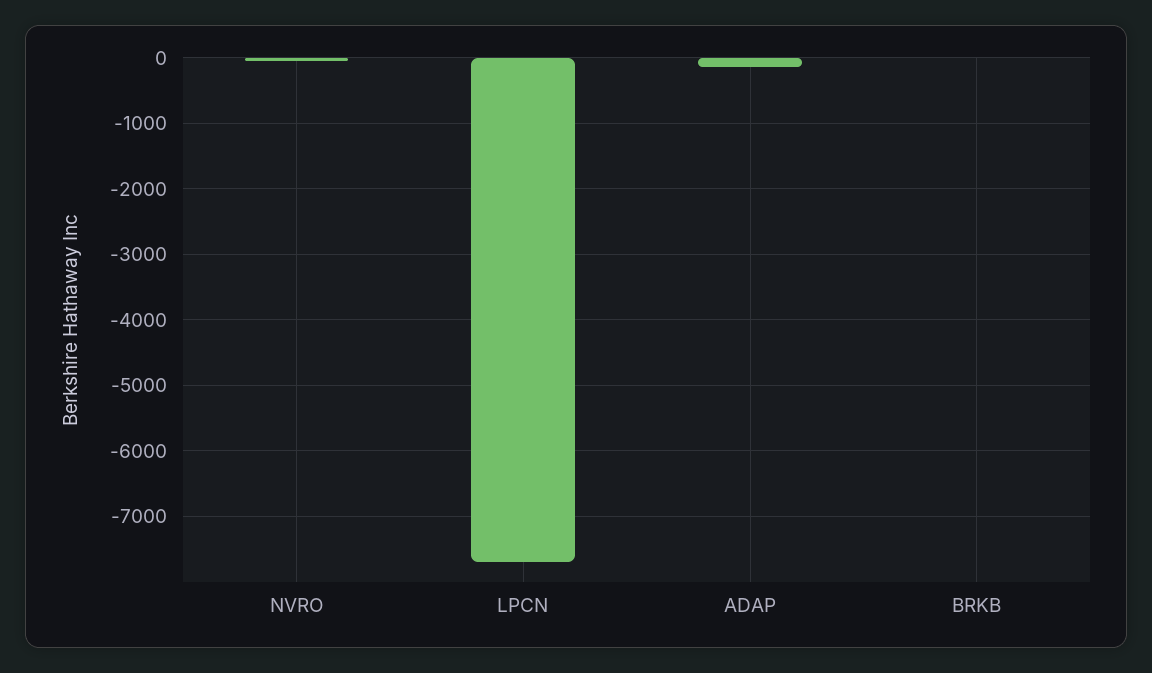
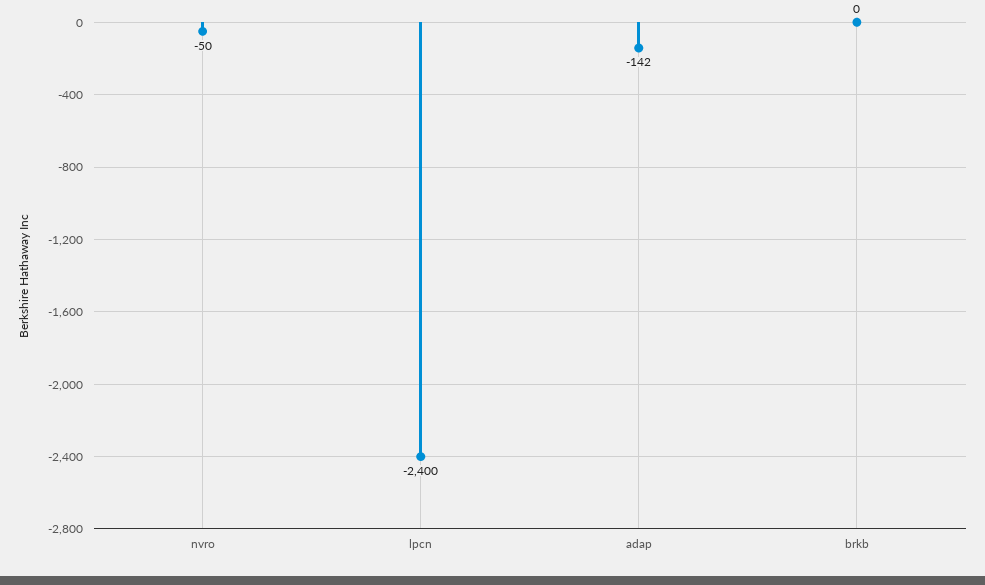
  {
    "NVRO": -50,
-   "LPCN": -7700,
+   "LPCN": -2400,
    "ADAP": -142,
    "BRKB": 0
  }

